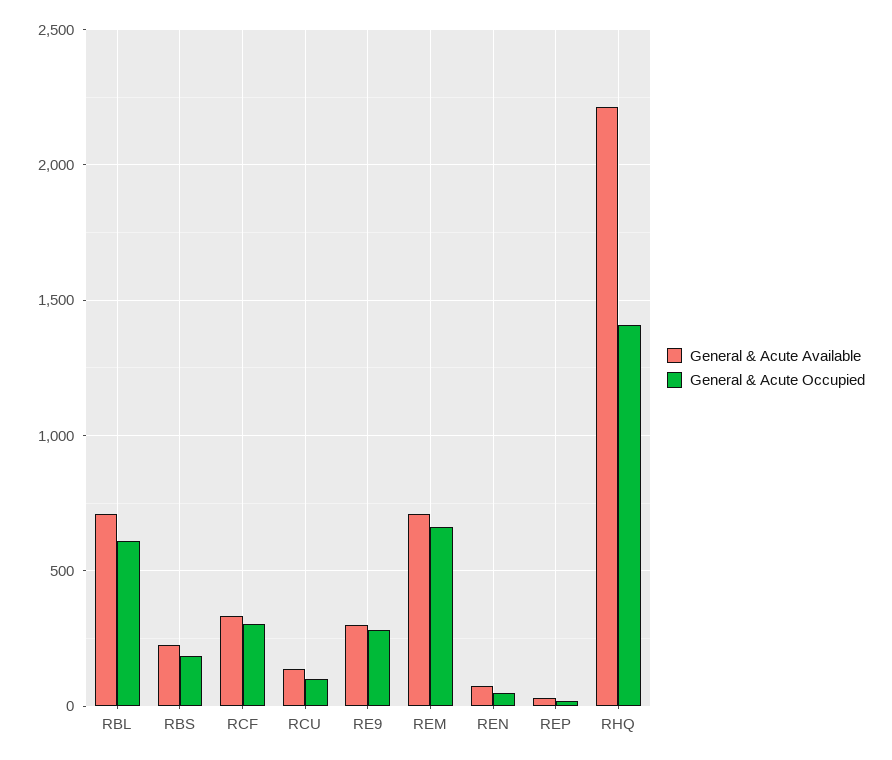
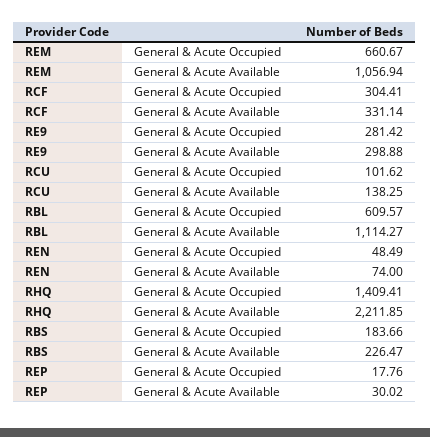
  {
    "General & Acute Available": {
-     "RBL": 700,
+     "RBL": 1114.27,
      "RBS": 226.47,
      "RCF": 331.14,
      "RCU": 138.25,
      "RE9": 298.88,
-     "REM": 700,
+     "REM": 1056.94,
      "REN": 74,
      "REP": 30.02,
      "RHQ": 2211.85
    },
    "General & Acute Occupied": {
      "RBL": 609.57,
      "RBS": 183.66,
      "RCF": 304.41,
      "RCU": 101.62,
      "RE9": 281.42,
      "REM": 660.67,
      "REN": 48.49,
      "REP": 17.76,
      "RHQ": 1409.41
    }
  }

